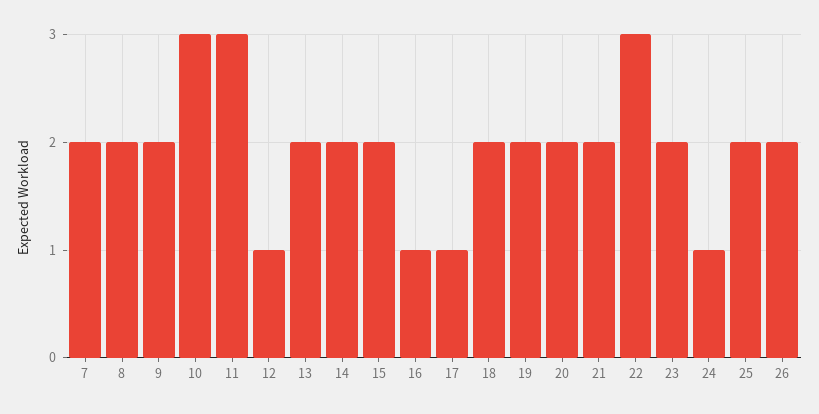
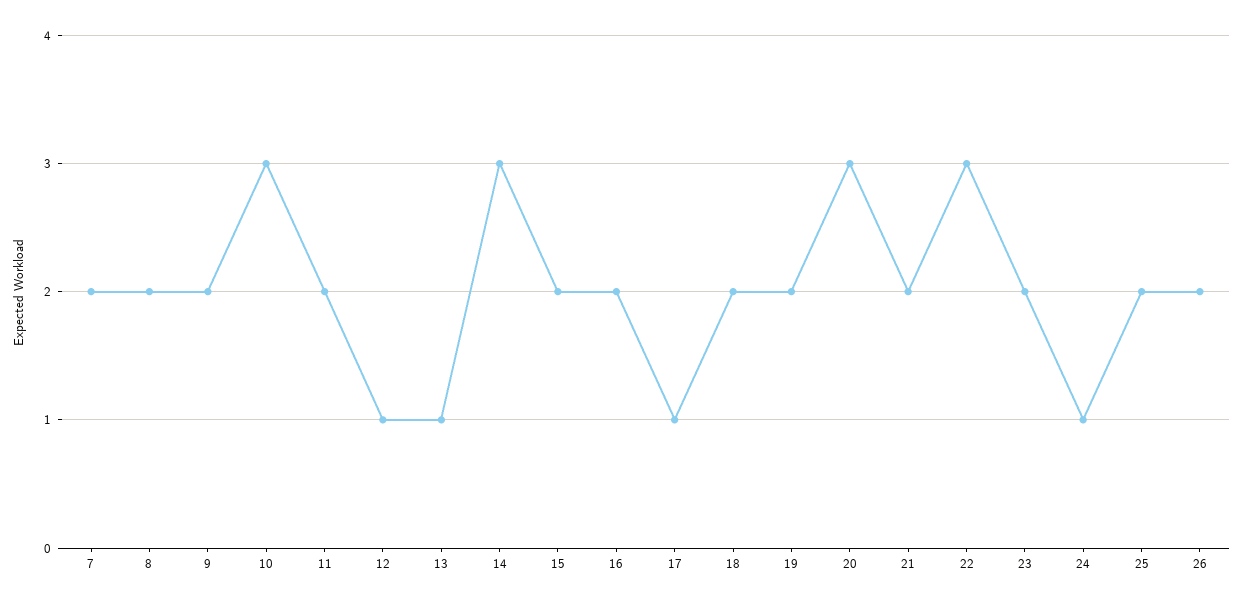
  {
    "7": 2,
    "8": 2,
    "9": 2,
    "10": 3,
-   "11": 3,
+   "11": 2,
    "12": 1,
-   "13": 2,
+   "13": 1,
-   "14": 2,
+   "14": 3,
    "15": 2,
-   "16": 1,
+   "16": 2,
    "17": 1,
    "18": 2,
    "19": 2,
-   "20": 2,
+   "20": 3,
    "21": 2,
    "22": 3,
    "23": 2,
    "24": 1,
    "25": 2,
    "26": 2
  }

